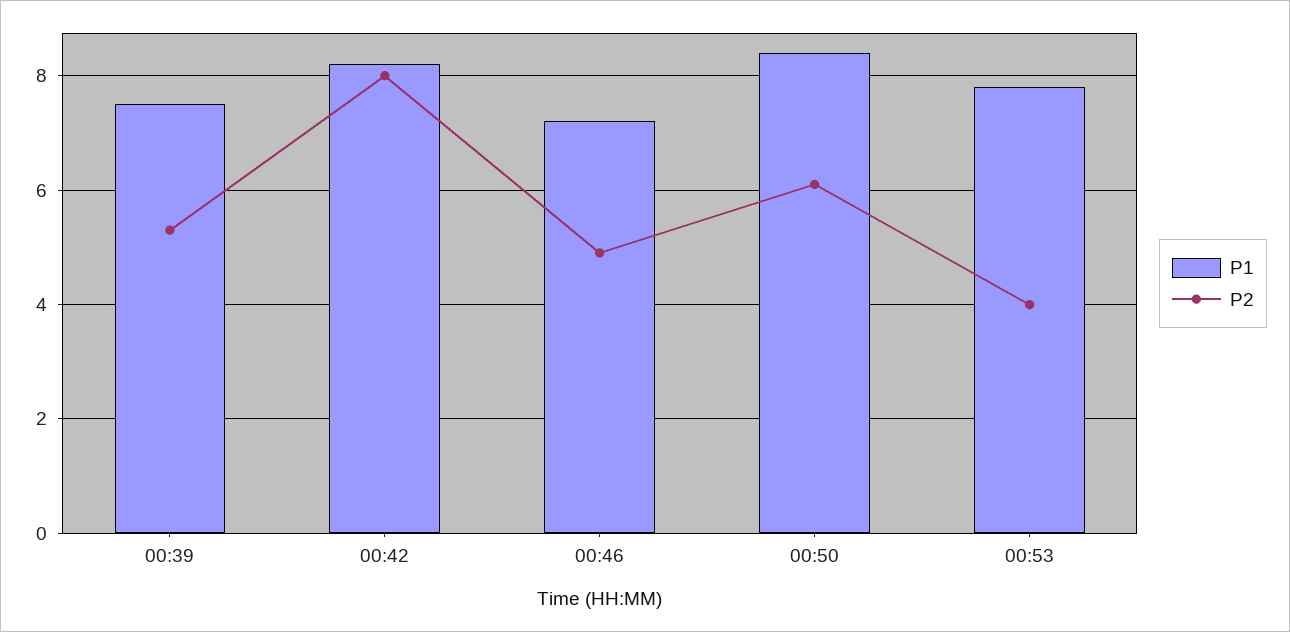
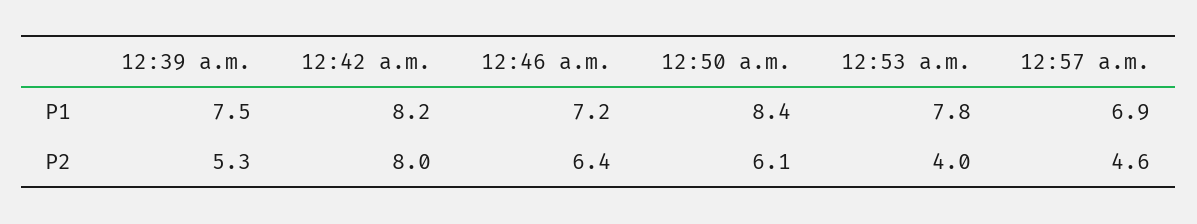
  {
    "P1": {
      "00:39": 7.5,
      "00:42": 8.2,
      "00:46": 7.2,
      "00:50": 8.4,
-     "00:53": 7.8
+     "00:53": 7.8,
+     "12:57 a.m.": 6.9
    },
    "P2": {
      "00:39": 5.3,
      "00:42": 8,
-     "00:46": 5,
+     "00:46": 6.4,
      "00:50": 6.1,
-     "00:53": 4
+     "00:53": 4,
+     "12:57 a.m.": 4.6
    }
  }

